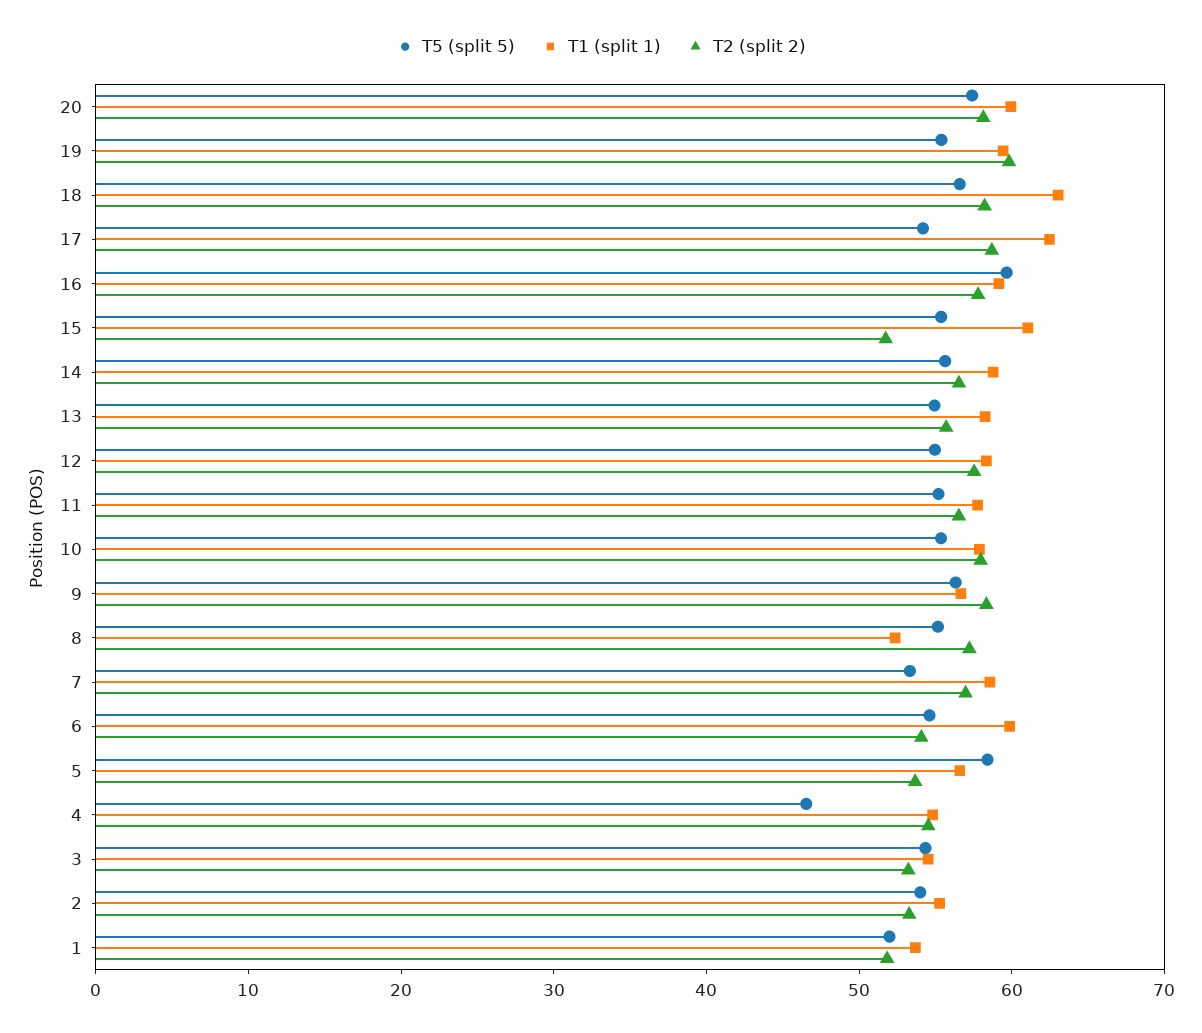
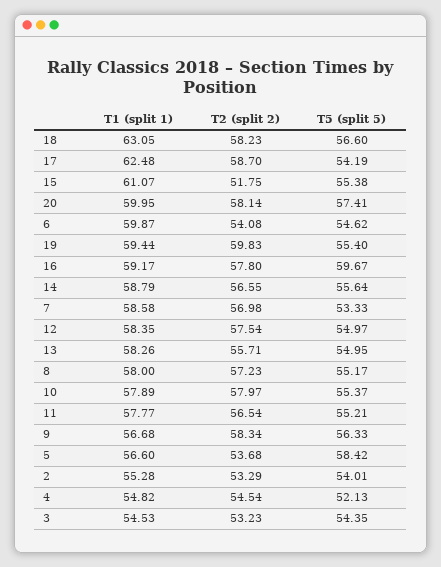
  {
    "T5 (split 5)": {
      "20": 57.41,
      "19": 55.4,
      "18": 56.6,
      "17": 54.19,
      "16": 59.67,
      "15": 55.38,
      "14": 55.64,
      "13": 54.95,
      "12": 54.97,
      "11": 55.21,
      "10": 55.37,
      "9": 56.33,
      "8": 55.17,
      "7": 53.33,
      "6": 54.62,
      "5": 58.42,
-     "4": 46,
+     "4": 52.13,
      "3": 54.35,
-     "2": 54.01,
+     "2": 54.01
-     "1": 52
    },
    "T1 (split 1)": {
      "20": 59.95,
      "19": 59.44,
      "18": 63.05,
      "17": 62.48,
      "16": 59.17,
      "15": 61.07,
      "14": 58.79,
      "13": 58.26,
      "12": 58.35,
      "11": 57.77,
      "10": 57.89,
      "9": 56.68,
-     "8": 52,
+     "8": 58,
      "7": 58.58,
      "6": 59.87,
      "5": 56.6,
      "4": 54.82,
      "3": 54.53,
-     "2": 55.28,
+     "2": 55.28
-     "1": 54
    },
    "T2 (split 2)": {
      "20": 58.14,
      "19": 59.83,
      "18": 58.23,
      "17": 58.7,
      "16": 57.8,
      "15": 51.75,
      "14": 56.55,
      "13": 55.71,
      "12": 57.54,
      "11": 56.54,
      "10": 57.97,
      "9": 58.34,
      "8": 57.23,
      "7": 56.98,
      "6": 54.08,
      "5": 53.68,
      "4": 54.54,
      "3": 53.23,
-     "2": 53.29,
+     "2": 53.29
-     "1": 52
    }
  }

